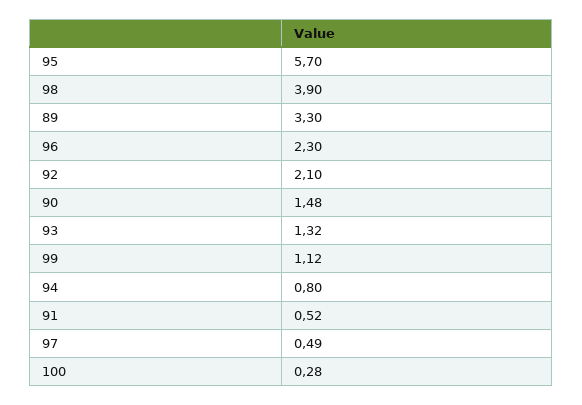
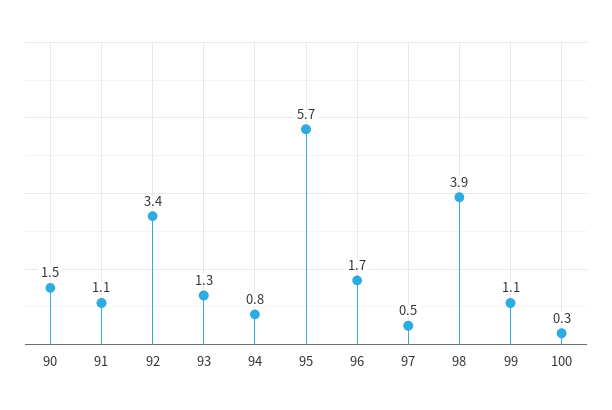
  {
    "95": 5.7,
    "98": 3.9,
-   "89": 3.3,
-   "96": 2.3,
+   "96": 1.7,
-   "92": 2.1,
+   "92": 3.4,
    "90": 1.48,
    "93": 1.32,
    "99": 1.12,
    "94": 0.8,
-   "91": 0.52,
+   "91": 1.1,
    "97": 0.49,
    "100": 0.28
  }

